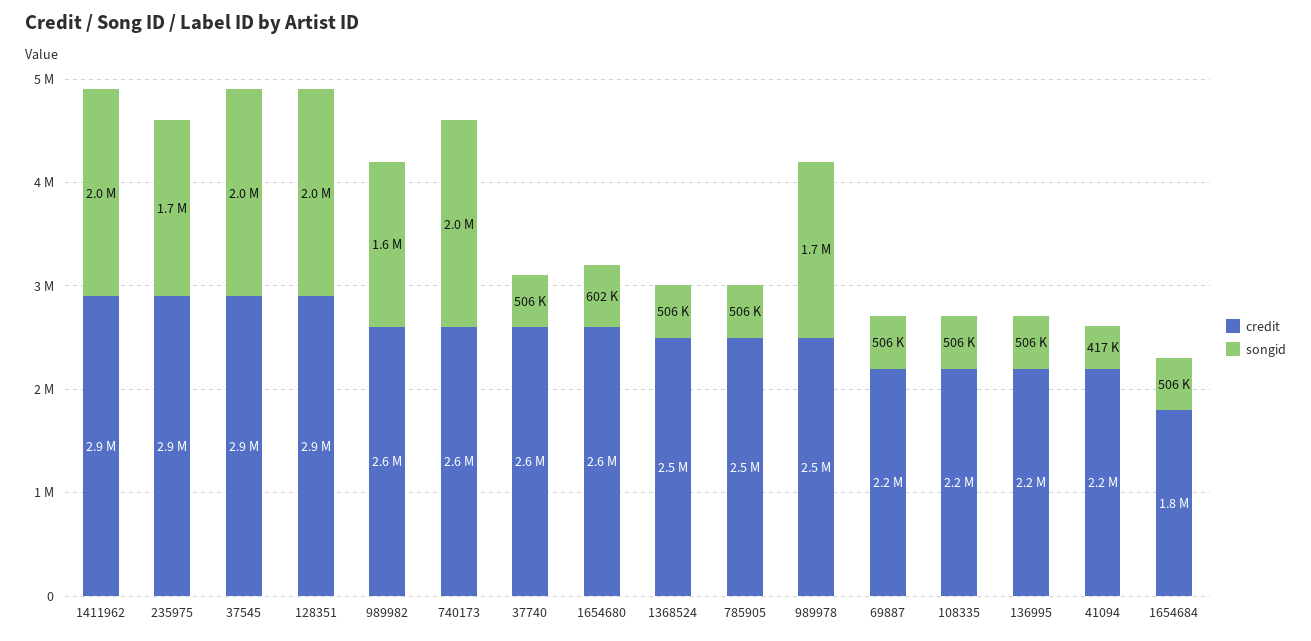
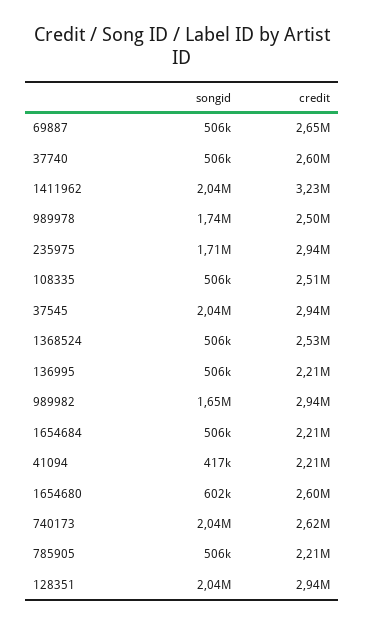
  {
    "credit": {
-     "1411962": 2900000,
+     "1411962": 3230000,
      "235975": 2940000,
      "37545": 2940000,
      "128351": 2940000,
-     "989982": 2600000,
+     "989982": 2940000,
      "740173": 2620000,
      "37740": 2600000,
      "1654680": 2600000,
      "1368524": 2530000,
-     "785905": 2500000,
+     "785905": 2210000,
      "989978": 2500000,
-     "69887": 2200000,
+     "69887": 2650000,
-     "108335": 2200000,
+     "108335": 2510000,
      "136995": 2210000,
      "41094": 2210000,
-     "1654684": 1800000
+     "1654684": 2210000
    },
    "songid": {
      "1411962": 2040000,
      "235975": 1710000,
      "37545": 2040000,
      "128351": 2040000,
      "989982": 1650000,
      "740173": 2040000,
      "37740": 506000,
      "1654680": 602000,
      "1368524": 506000,
      "785905": 506000,
      "989978": 1740000,
      "69887": 506000,
      "108335": 506000,
      "136995": 506000,
      "41094": 417000,
      "1654684": 506000
    }
  }

